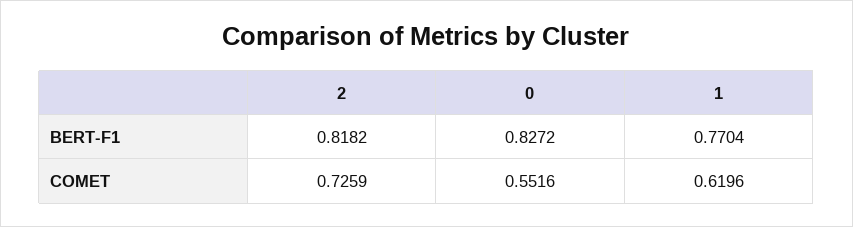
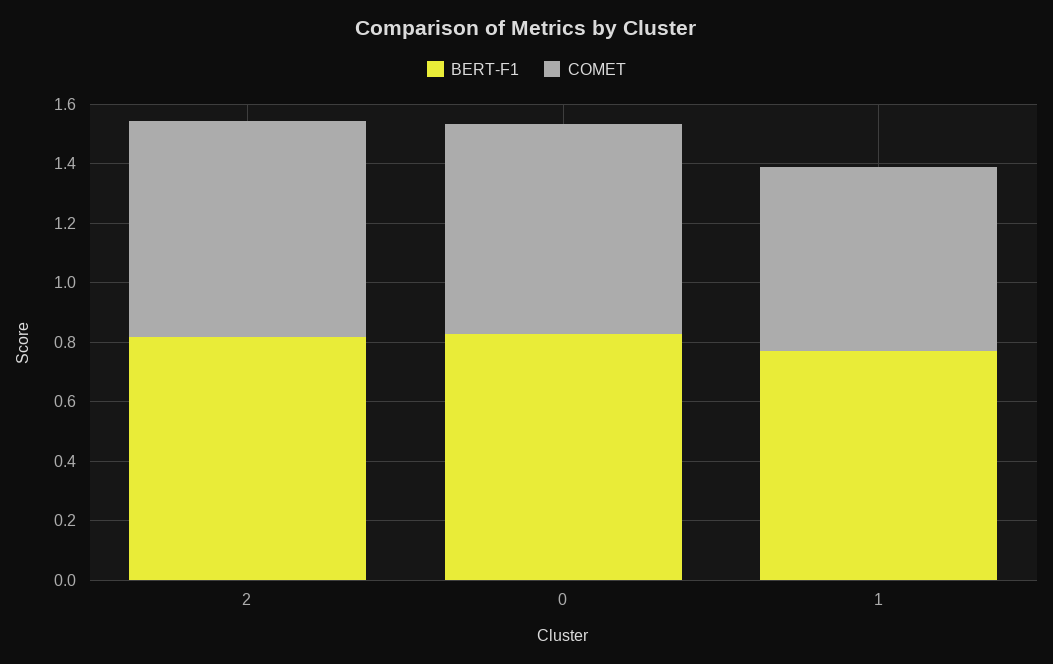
  {
    "BERT-F1": {
      "2": 0.8182,
      "0": 0.8272,
      "1": 0.7704
    },
    "COMET": {
      "2": 0.7259,
-     "0": 0.5516,
+     "0": 0.7,
      "1": 0.6196
    }
  }

